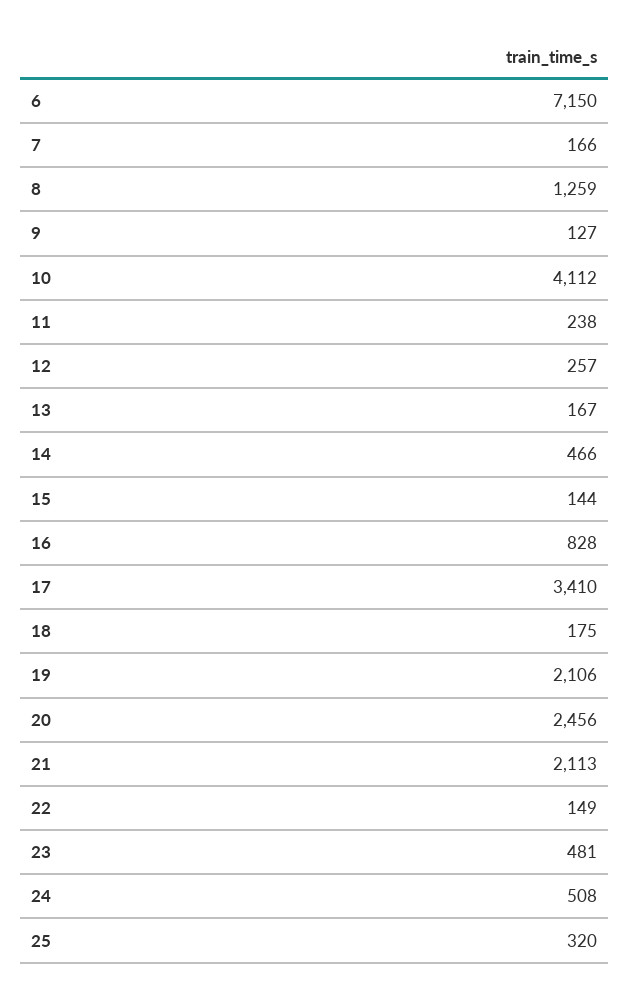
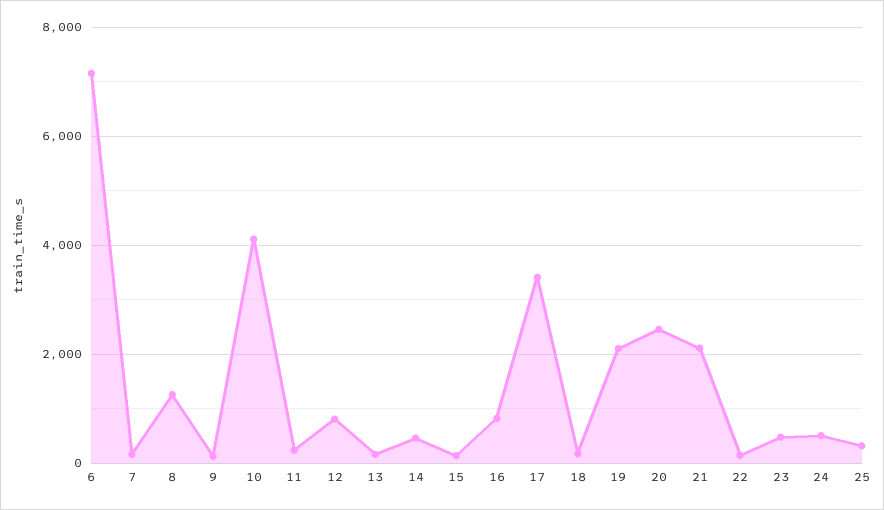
  {
    "6": 7150,
    "7": 166,
    "8": 1259,
    "9": 127,
    "10": 4112,
    "11": 238,
-   "12": 257,
+   "12": 800,
    "13": 167,
    "14": 466,
    "15": 144,
    "16": 828,
    "17": 3410,
    "18": 175,
    "19": 2106,
    "20": 2456,
    "21": 2113,
    "22": 149,
    "23": 481,
    "24": 508,
    "25": 320
  }

